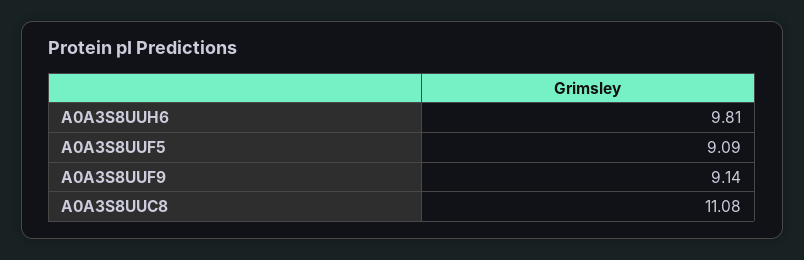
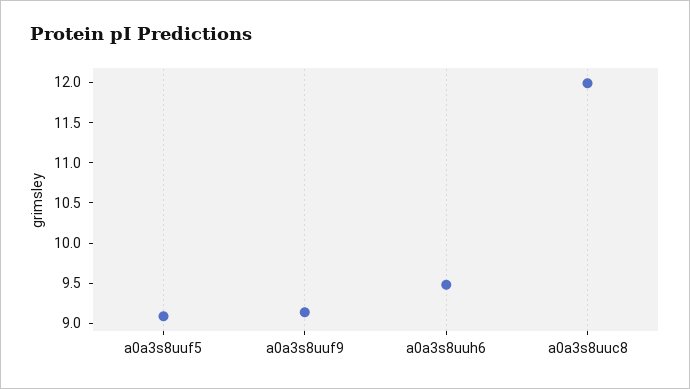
  {
-   "A0A3S8UUH6": 9.81,
+   "A0A3S8UUH6": 9.5,
    "A0A3S8UUF5": 9.09,
    "A0A3S8UUF9": 9.14,
-   "A0A3S8UUC8": 11.08
+   "A0A3S8UUC8": 12
  }

